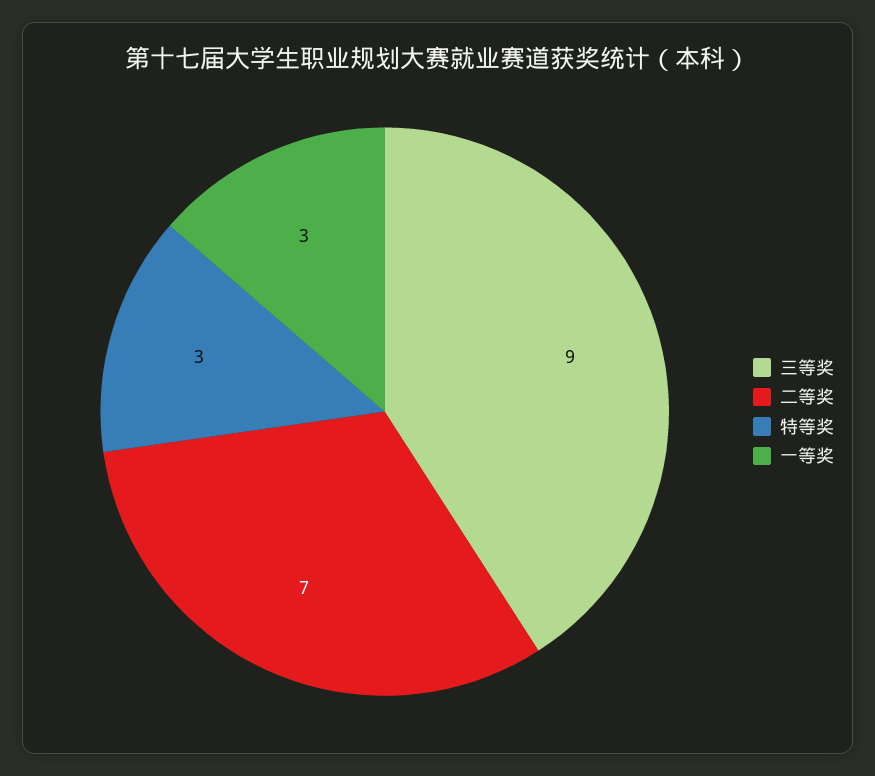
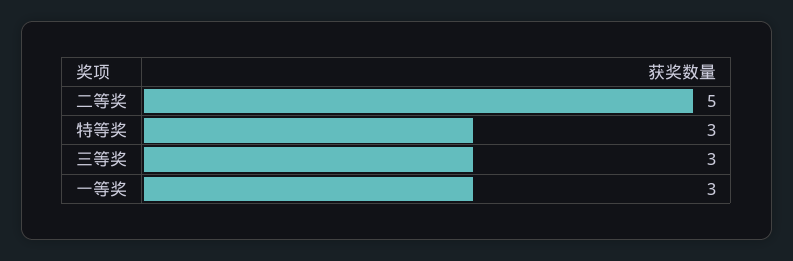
  {
-   "三等奖": 9,
+   "三等奖": 3,
-   "二等奖": 7,
+   "二等奖": 5,
    "特等奖": 3,
    "一等奖": 3
  }

